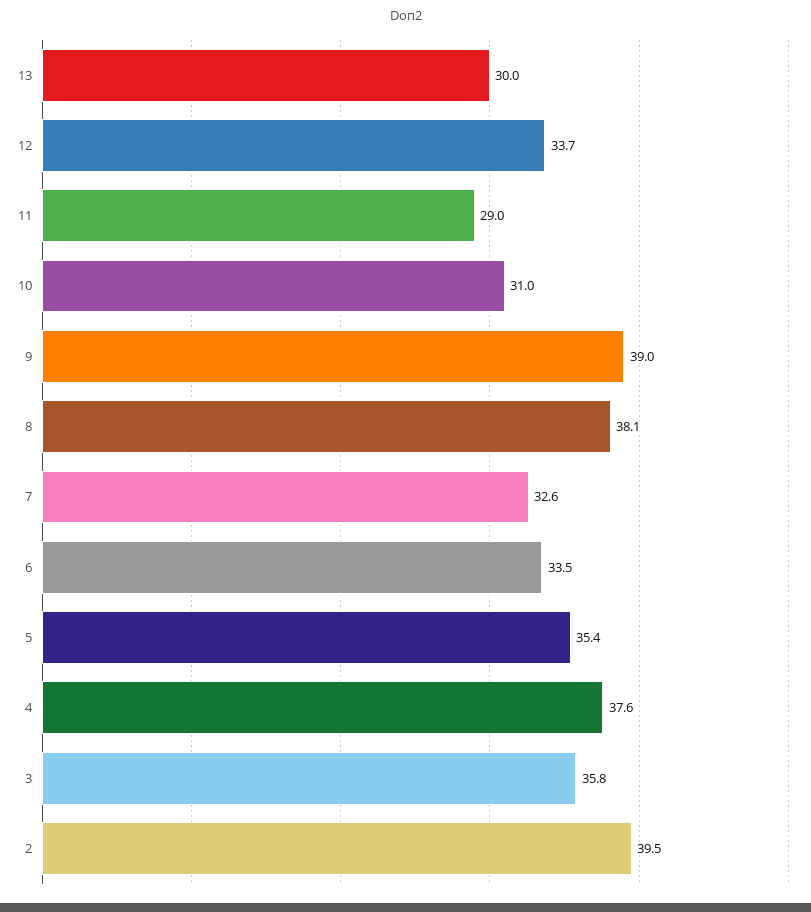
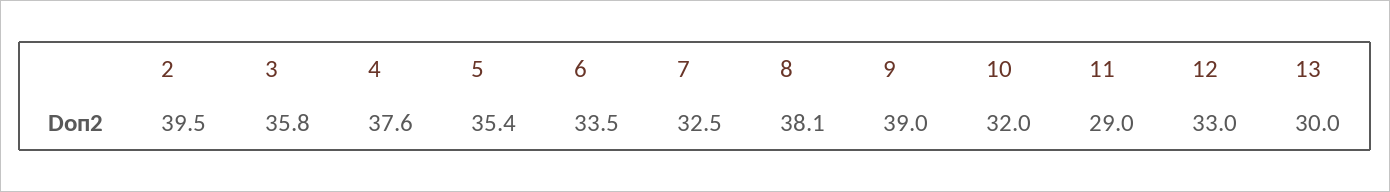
  {
    "13": 30,
-   "12": 33.7,
+   "12": 33,
    "11": 29,
-   "10": 31,
+   "10": 32,
    "9": 39,
    "8": 38.1,
-   "7": 32.6,
+   "7": 32.5,
    "6": 33.5,
    "5": 35.4,
    "4": 37.6,
    "3": 35.8,
    "2": 39.5
  }

